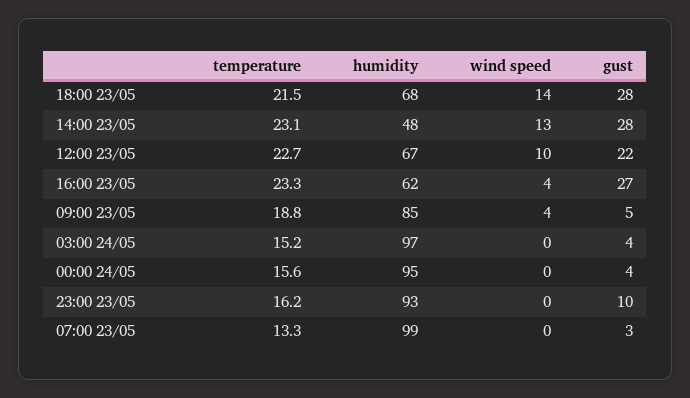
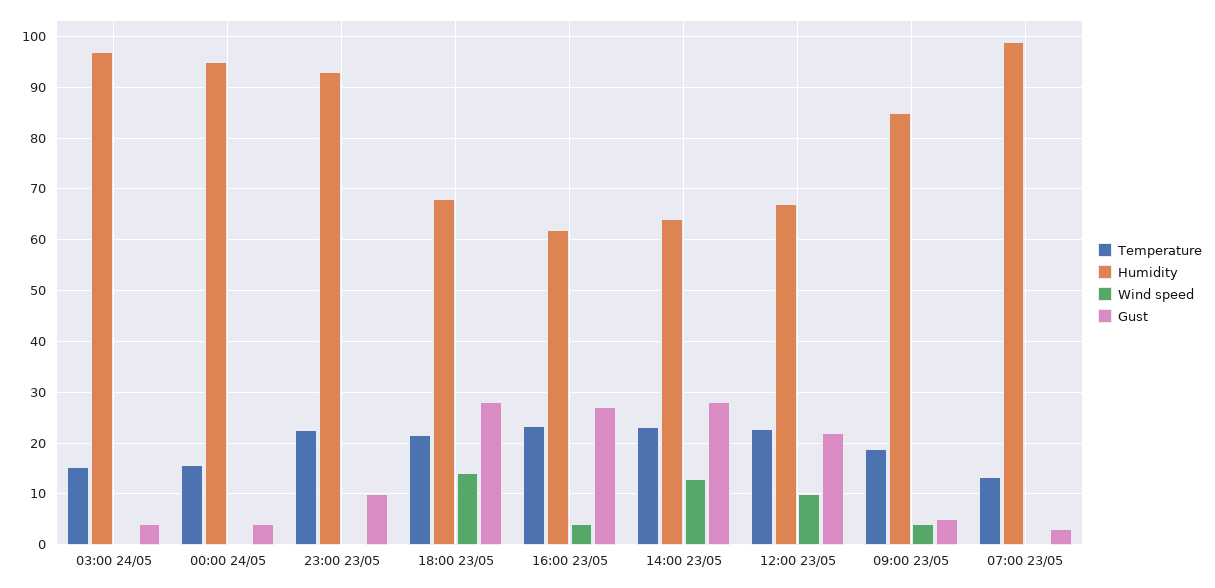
  {
    "temperature": {
      "18:00 23/05": 21.5,
      "14:00 23/05": 23.1,
      "12:00 23/05": 22.7,
      "16:00 23/05": 23.3,
      "09:00 23/05": 18.8,
      "03:00 24/05": 15.2,
      "00:00 24/05": 15.6,
-     "23:00 23/05": 16.2,
+     "23:00 23/05": 22,
      "07:00 23/05": 13.3
    },
    "humidity": {
      "18:00 23/05": 68,
-     "14:00 23/05": 48,
+     "14:00 23/05": 64,
      "12:00 23/05": 67,
      "16:00 23/05": 62,
      "09:00 23/05": 85,
      "03:00 24/05": 97,
      "00:00 24/05": 95,
      "23:00 23/05": 93,
      "07:00 23/05": 99
    },
    "wind speed": {
      "18:00 23/05": 14,
      "14:00 23/05": 13,
      "12:00 23/05": 10,
      "16:00 23/05": 4,
      "09:00 23/05": 4,
      "03:00 24/05": 0,
      "00:00 24/05": 0,
      "23:00 23/05": 0,
      "07:00 23/05": 0
    },
    "gust": {
      "18:00 23/05": 28,
      "14:00 23/05": 28,
      "12:00 23/05": 22,
      "16:00 23/05": 27,
      "09:00 23/05": 5,
      "03:00 24/05": 4,
      "00:00 24/05": 4,
      "23:00 23/05": 10,
      "07:00 23/05": 3
    }
  }

